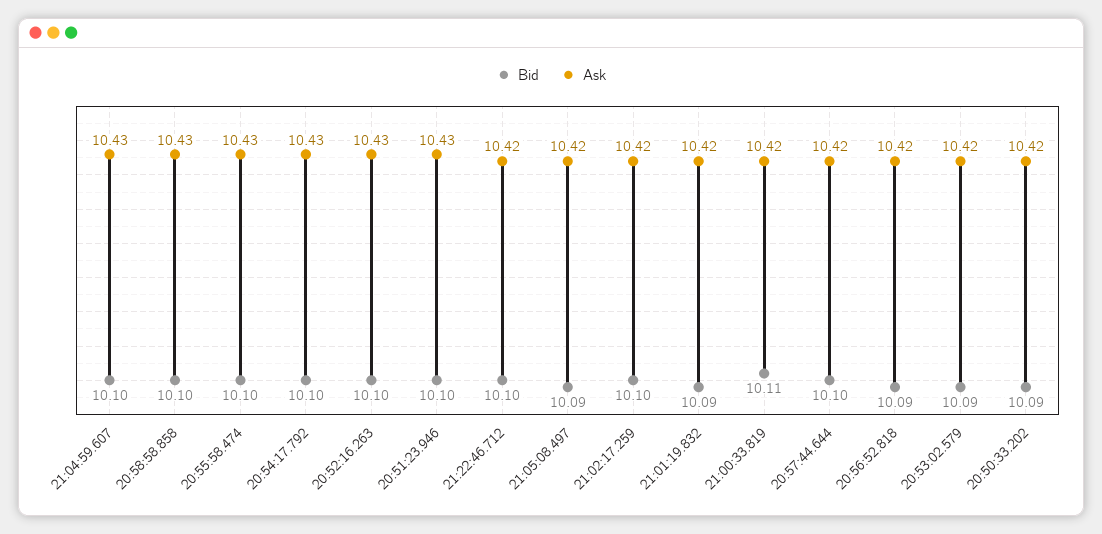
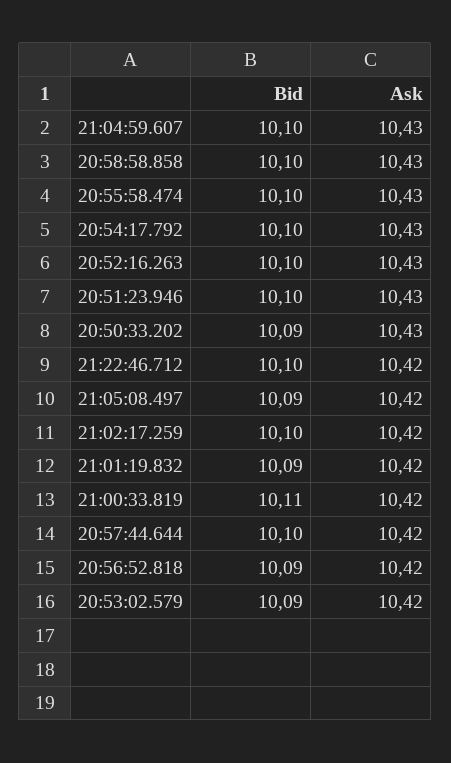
  {
    "Bid": {
      "21:04:59.607": 10.1,
      "20:58:58.858": 10.1,
      "20:55:58.474": 10.1,
      "20:54:17.792": 10.1,
      "20:52:16.263": 10.1,
      "20:51:23.946": 10.1,
      "21:22:46.712": 10.1,
      "21:05:08.497": 10.09,
      "21:02:17.259": 10.1,
      "21:01:19.832": 10.09,
      "21:00:33.819": 10.11,
      "20:57:44.644": 10.1,
      "20:56:52.818": 10.09,
      "20:53:02.579": 10.09,
      "20:50:33.202": 10.09
    },
    "Ask": {
      "21:04:59.607": 10.43,
      "20:58:58.858": 10.43,
      "20:55:58.474": 10.43,
      "20:54:17.792": 10.43,
      "20:52:16.263": 10.43,
      "20:51:23.946": 10.43,
      "21:22:46.712": 10.42,
      "21:05:08.497": 10.42,
      "21:02:17.259": 10.42,
      "21:01:19.832": 10.42,
      "21:00:33.819": 10.42,
      "20:57:44.644": 10.42,
      "20:56:52.818": 10.42,
      "20:53:02.579": 10.42,
-     "20:50:33.202": 10.42
+     "20:50:33.202": 10.43
    }
  }

